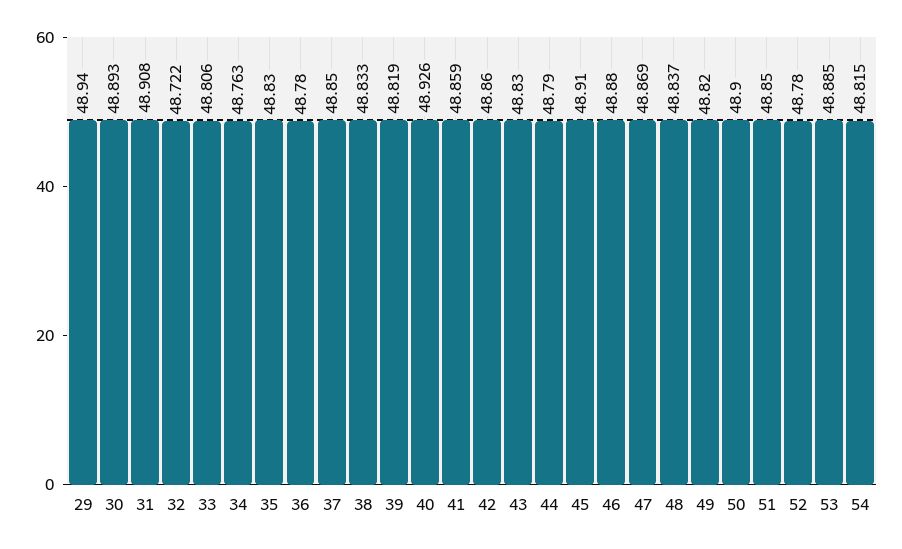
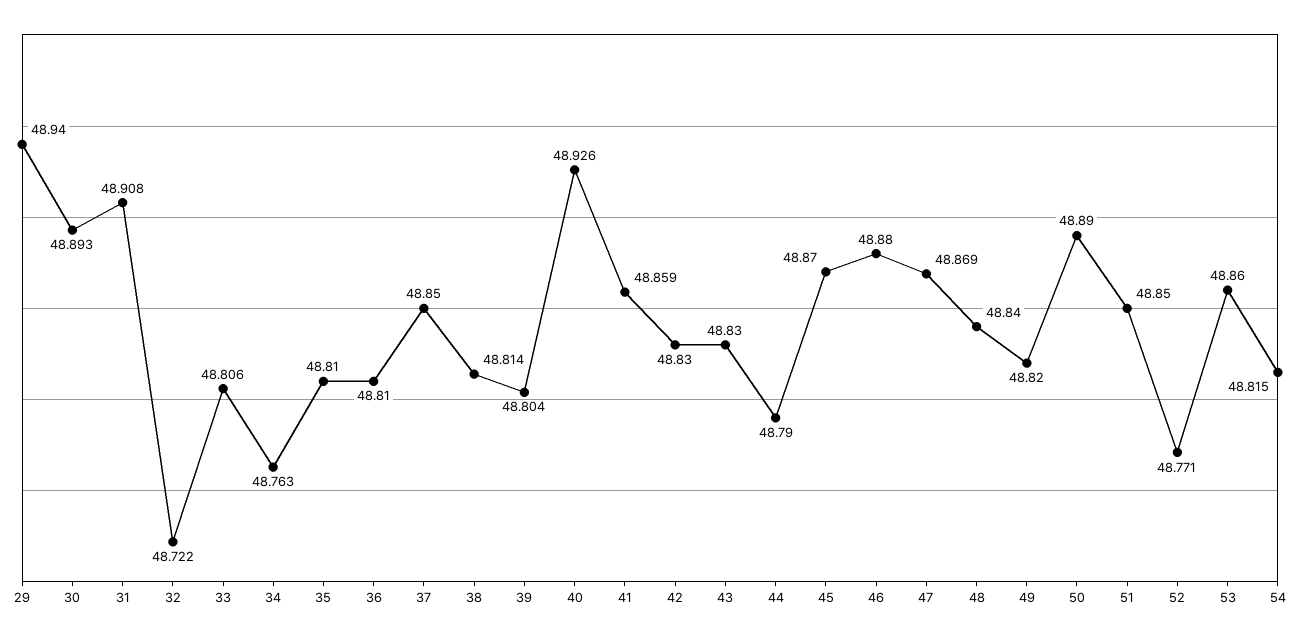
  {
    "29": 48.94,
    "30": 48.893,
    "31": 48.908,
    "32": 48.722,
    "33": 48.806,
    "34": 48.763,
-   "35": 48.83,
+   "35": 48.81,
-   "36": 48.78,
+   "36": 48.81,
    "37": 48.85,
-   "38": 48.833,
+   "38": 48.814,
-   "39": 48.819,
+   "39": 48.804,
    "40": 48.926,
    "41": 48.859,
-   "42": 48.86,
+   "42": 48.83,
    "43": 48.83,
    "44": 48.79,
-   "45": 48.91,
+   "45": 48.87,
    "46": 48.88,
    "47": 48.869,
-   "48": 48.837,
+   "48": 48.84,
    "49": 48.82,
-   "50": 48.9,
+   "50": 48.89,
    "51": 48.85,
-   "52": 48.78,
+   "52": 48.771,
-   "53": 48.885,
+   "53": 48.86,
    "54": 48.815
  }

